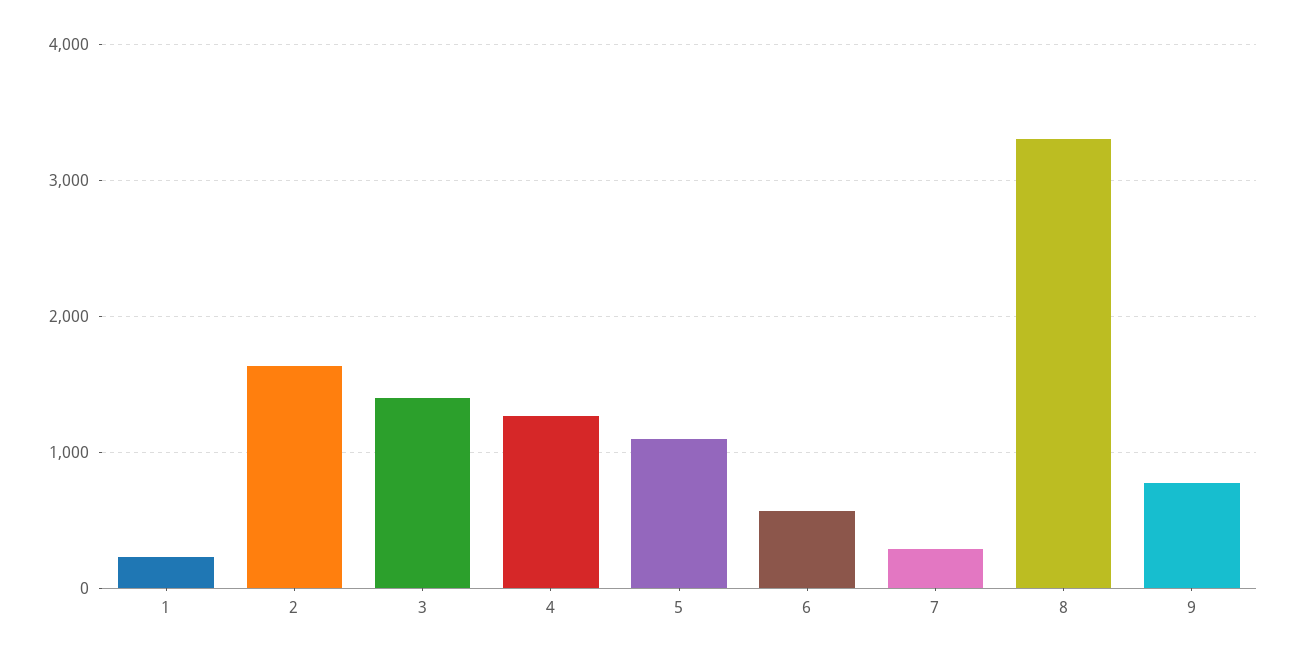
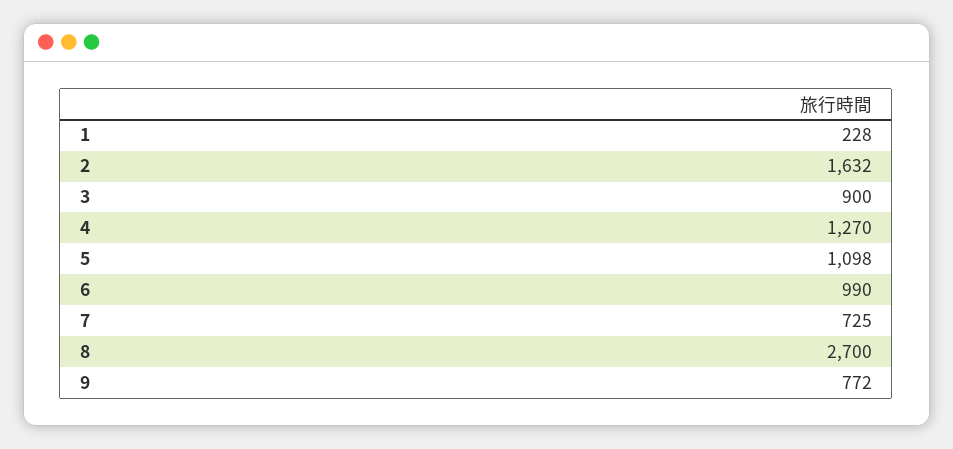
  {
    "1": 228,
    "2": 1632,
-   "3": 1400,
+   "3": 900,
    "4": 1270,
    "5": 1098,
-   "6": 600,
+   "6": 990,
-   "7": 300,
+   "7": 725,
-   "8": 3300,
+   "8": 2700,
    "9": 772
  }

